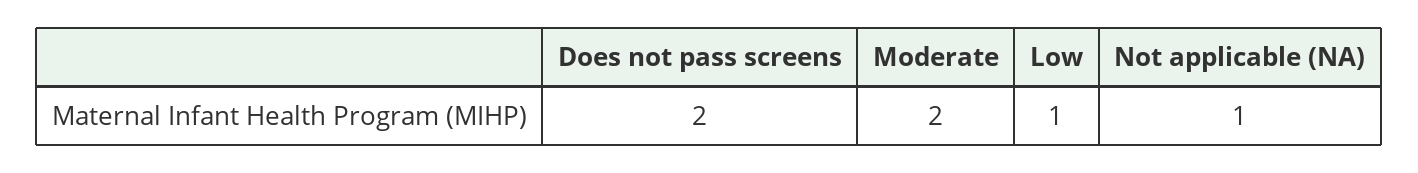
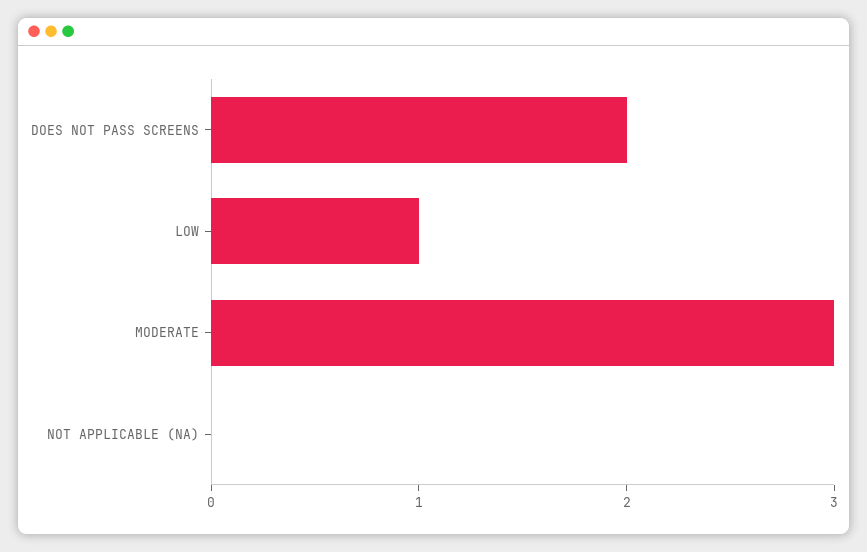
  {
    "Does not pass screens": 2,
-   "Moderate": 2,
+   "Moderate": 3,
    "Low": 1,
-   "Not applicable (NA)": 1
+   "Not applicable (NA)": 0
  }

